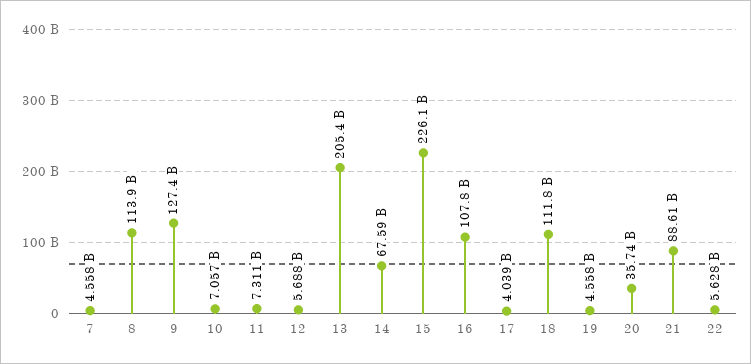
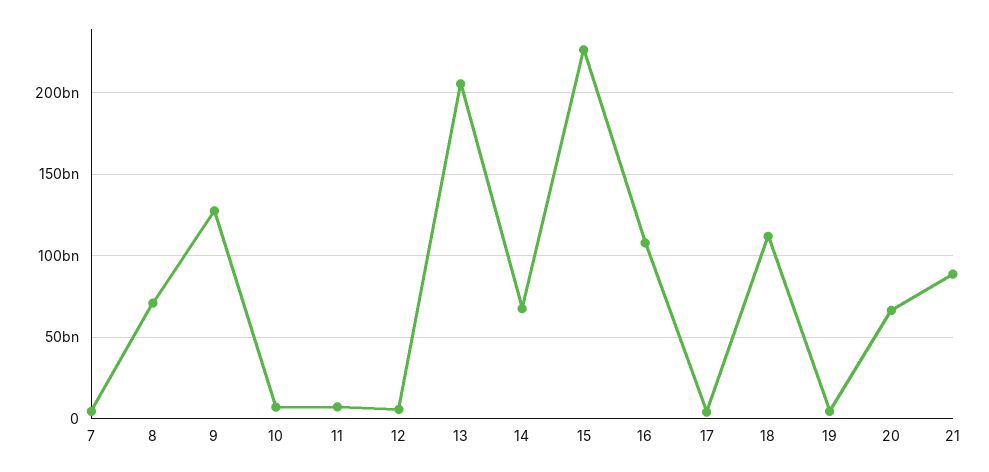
  {
    "7": 4558000000,
-   "8": 113900000000,
+   "8": 70000000000,
    "9": 127400000000,
    "10": 7057000000,
    "11": 7311000000,
    "12": 5688000000,
    "13": 205400000000,
    "14": 67590000000,
    "15": 226100000000,
    "16": 107800000000,
    "17": 4039000000,
    "18": 111800000000,
    "19": 4558000000,
-   "20": 35740000000,
+   "20": 65000000000,
-   "21": 88610000000,
+   "21": 88610000000
-   "22": 5628000000
  }

